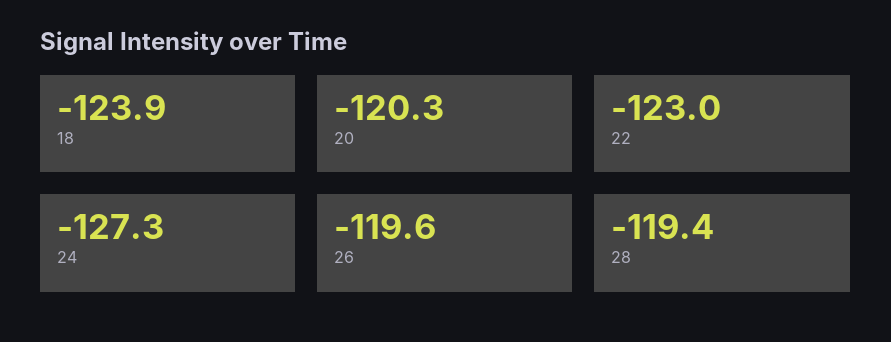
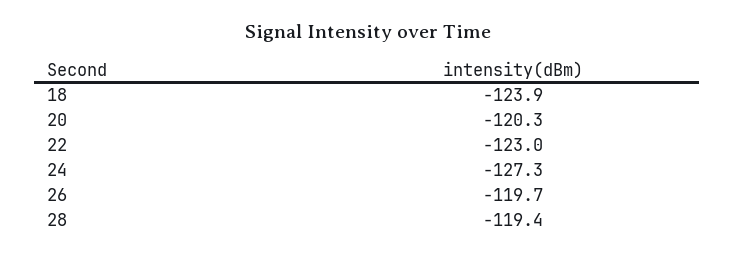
  {
    "18": -123.9,
    "20": -120.3,
    "22": -123,
    "24": -127.3,
-   "26": -119.6,
+   "26": -119.7,
    "28": -119.4
  }

